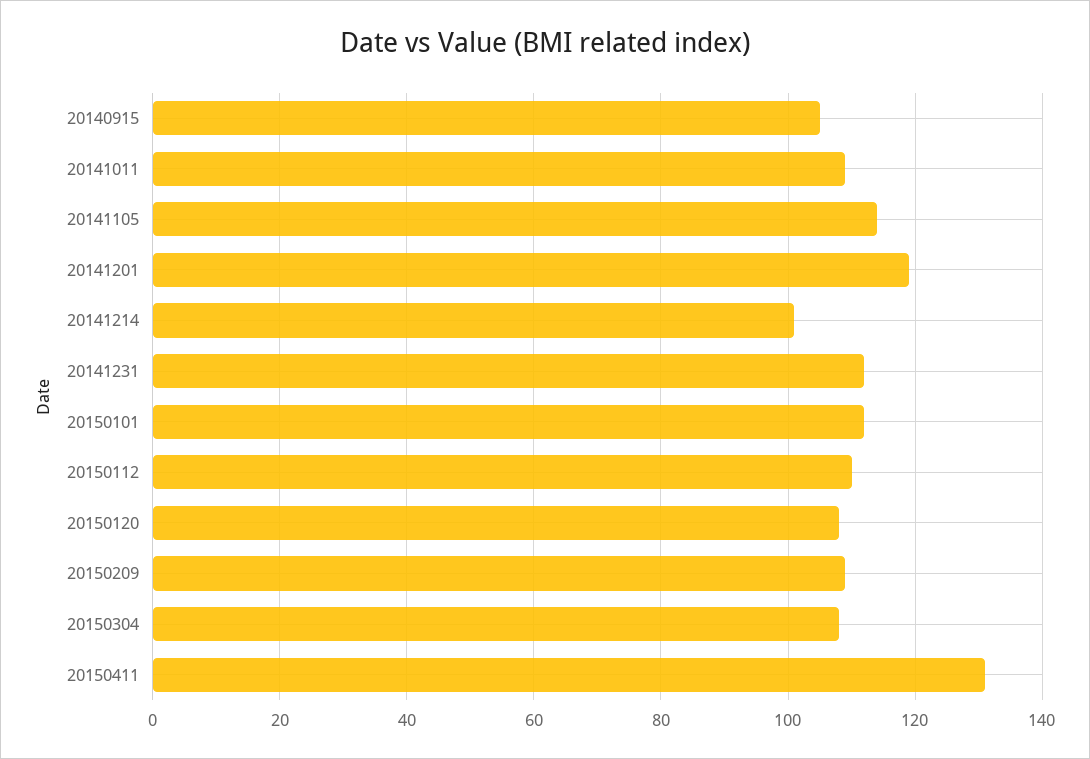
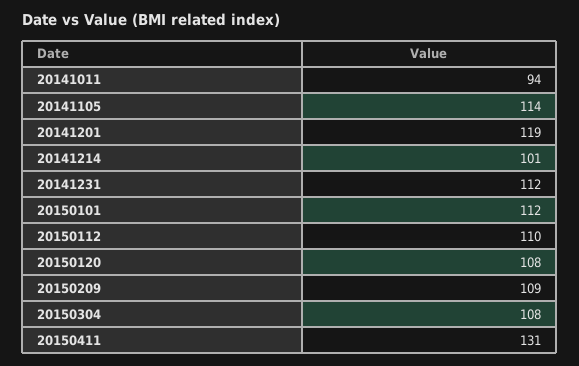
  {
-   "20140915": 105,
-   "20141011": 110,
+   "20141011": 94,
    "20141105": 114,
    "20141201": 119,
    "20141214": 101,
    "20141231": 112,
    "20150101": 112,
    "20150112": 110,
    "20150120": 108,
    "20150209": 109,
    "20150304": 108,
    "20150411": 131
  }

